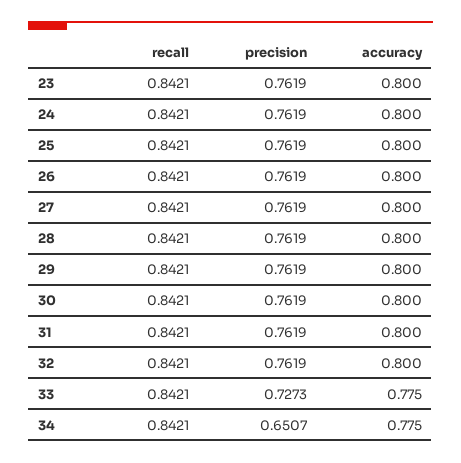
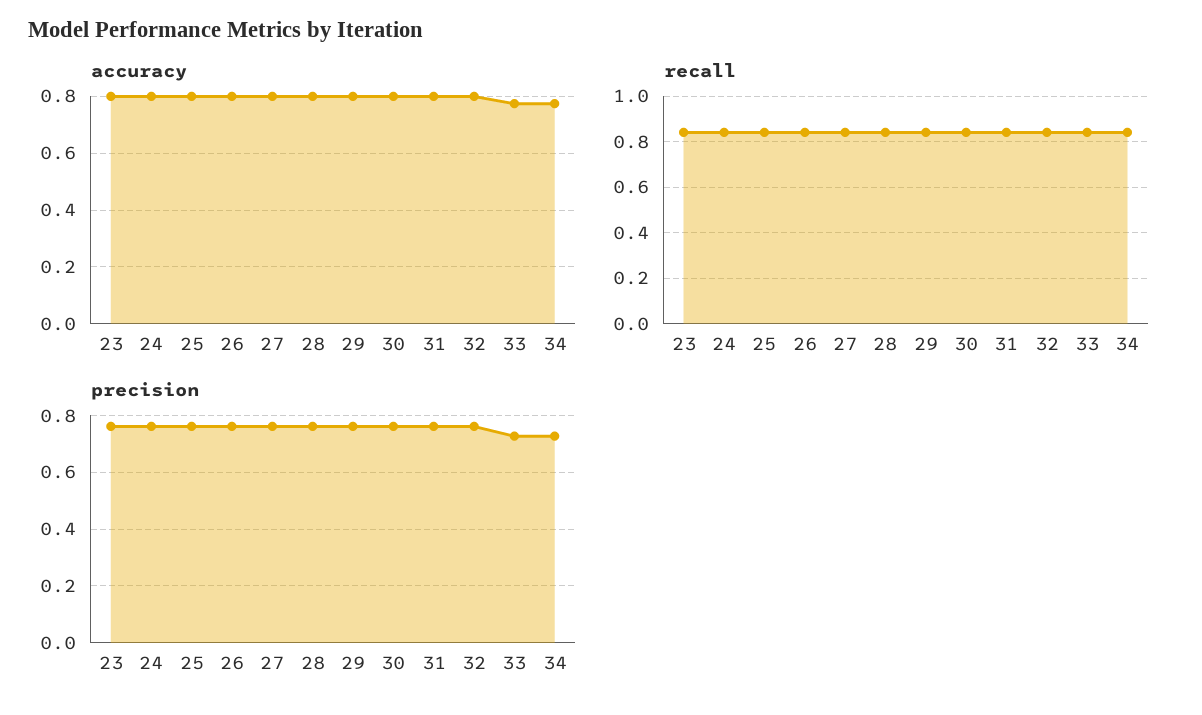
  {
    "recall": {
      "23": 0.8421,
      "24": 0.8421,
      "25": 0.8421,
      "26": 0.8421,
      "27": 0.8421,
      "28": 0.8421,
      "29": 0.8421,
      "30": 0.8421,
      "31": 0.8421,
      "32": 0.8421,
      "33": 0.8421,
      "34": 0.8421
    },
    "precision": {
      "23": 0.7619,
      "24": 0.7619,
      "25": 0.7619,
      "26": 0.7619,
      "27": 0.7619,
      "28": 0.7619,
      "29": 0.7619,
      "30": 0.7619,
      "31": 0.7619,
      "32": 0.7619,
      "33": 0.7273,
-     "34": 0.6507
+     "34": 0.725
    },
    "accuracy": {
      "23": 0.8,
      "24": 0.8,
      "25": 0.8,
      "26": 0.8,
      "27": 0.8,
      "28": 0.8,
      "29": 0.8,
      "30": 0.8,
      "31": 0.8,
      "32": 0.8,
      "33": 0.775,
      "34": 0.775
    }
  }

